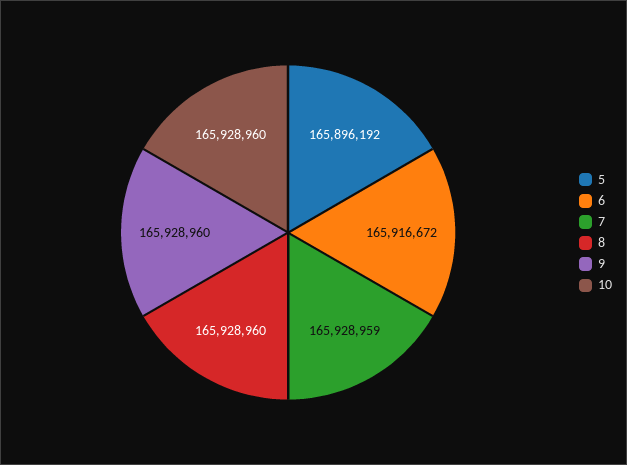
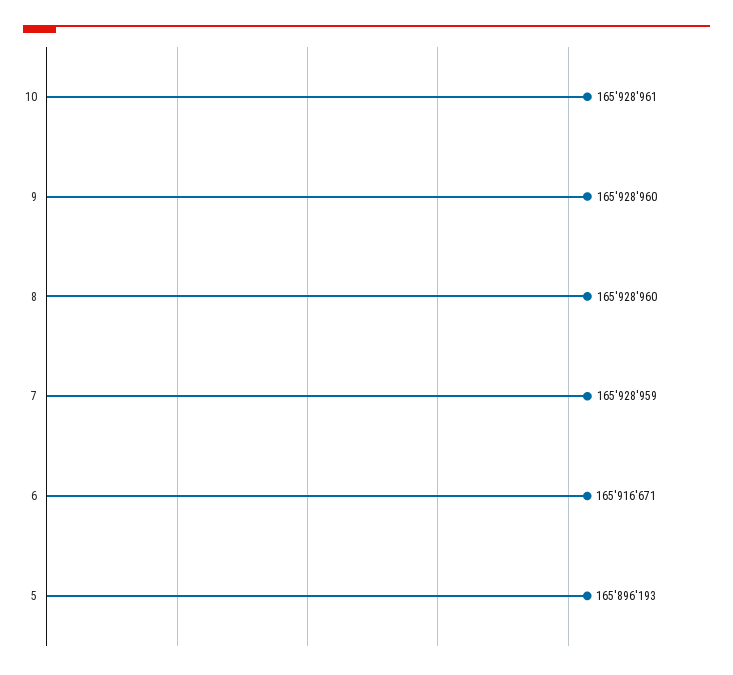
  {
-   "5": 165896192,
+   "5": 165896193,
-   "6": 165916672,
+   "6": 165916671,
    "7": 165928959,
    "8": 165928960,
    "9": 165928960,
-   "10": 165928960
+   "10": 165928961
  }

